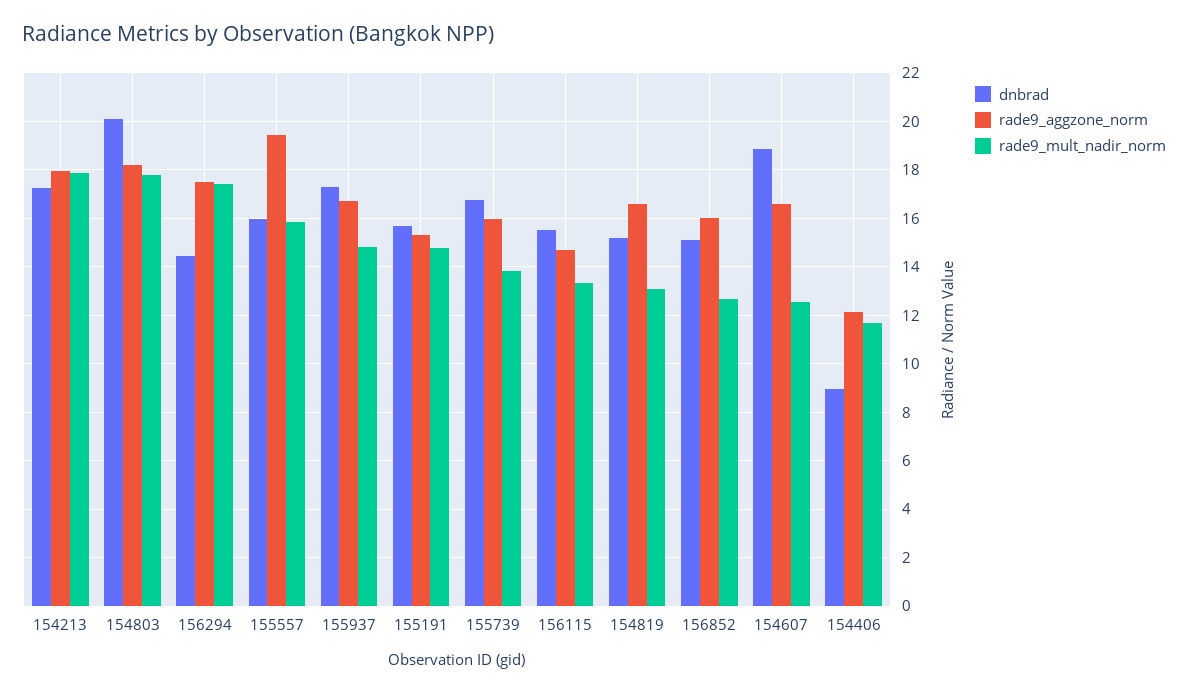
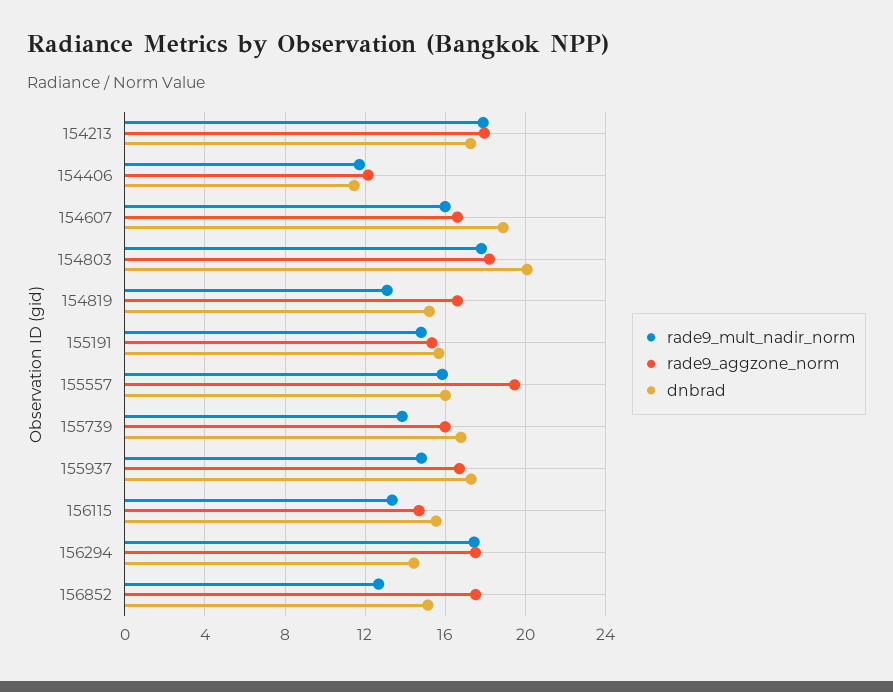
  {
    "dnbrad": {
      "154213": 17.25,
      "154803": 20,
      "156294": 14.5,
      "155557": 16,
      "155937": 17.25,
      "155191": 15.75,
      "155739": 16.75,
      "156115": 15.5,
      "154819": 15.25,
      "156852": 15,
      "154607": 19,
-     "154406": 9
+     "154406": 11.5
    },
    "rade9_aggzone_norm": {
      "154213": 18,
      "154803": 18.25,
      "156294": 17.5,
      "155557": 19.5,
      "155937": 16.75,
      "155191": 15.25,
      "155739": 16,
      "156115": 14.75,
      "154819": 16.5,
-     "156852": 16,
+     "156852": 17.5,
      "154607": 16.5,
      "154406": 12.25
    },
    "rade9_mult_nadir_norm": {
      "154213": 18,
      "154803": 17.75,
      "156294": 17.5,
      "155557": 15.75,
      "155937": 14.75,
      "155191": 14.75,
      "155739": 13.75,
      "156115": 13.25,
      "154819": 13,
      "156852": 12.75,
-     "154607": 12.5,
+     "154607": 16,
      "154406": 11.75
    }
  }

